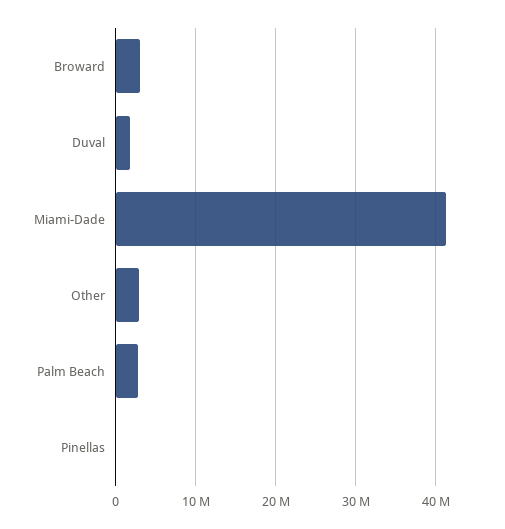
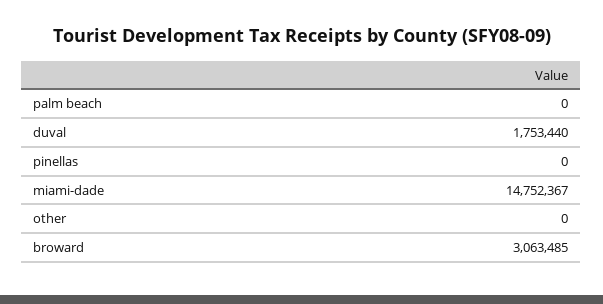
  {
    "Broward": 3063485,
    "Duval": 1753440,
-   "Miami-Dade": 41000000,
+   "Miami-Dade": 14752367,
-   "Other": 3000000,
+   "Other": 0,
-   "Palm Beach": 3000000,
+   "Palm Beach": 0,
    "Pinellas": 0
  }

